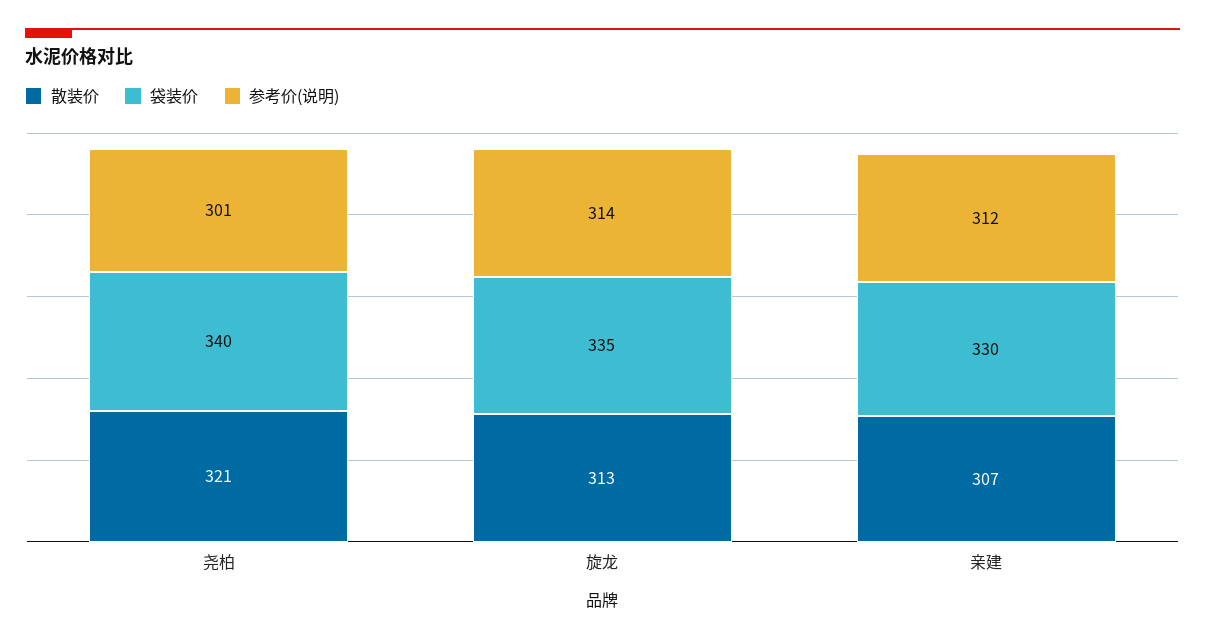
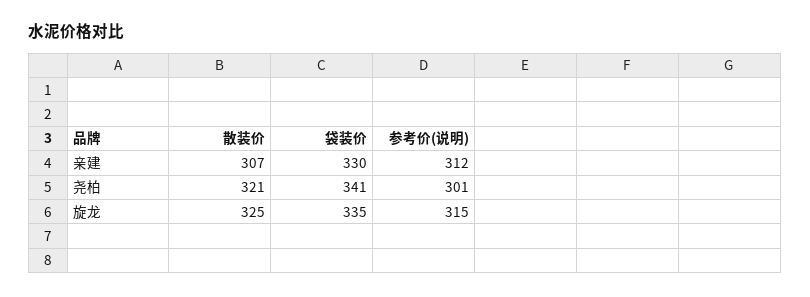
  {
    "散装价": {
      "尧柏": 321,
-     "旋龙": 313,
+     "旋龙": 325,
      "亲建": 307
    },
    "袋装价": {
-     "尧柏": 340,
+     "尧柏": 341,
      "旋龙": 335,
      "亲建": 330
    },
    "参考价(说明)": {
      "尧柏": 301,
-     "旋龙": 314,
+     "旋龙": 315,
      "亲建": 312
    }
  }

